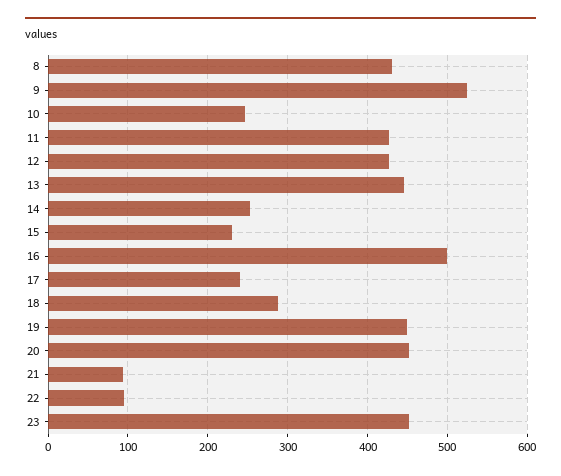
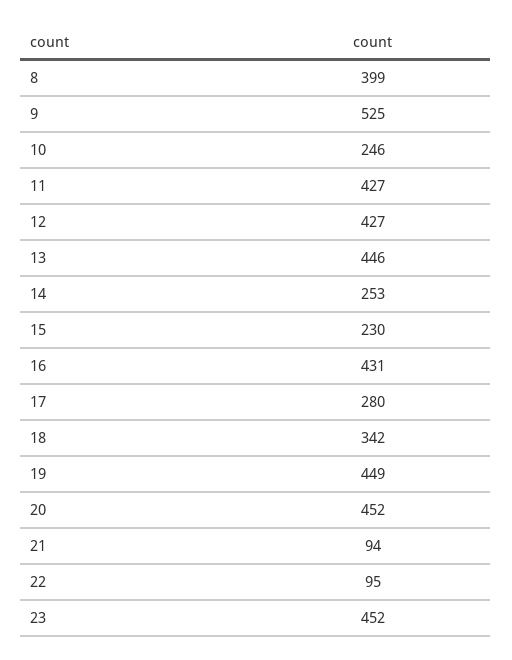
  {
-   "8": 430,
+   "8": 399,
    "9": 525,
    "10": 246,
    "11": 427,
    "12": 427,
    "13": 446,
    "14": 253,
    "15": 230,
-   "16": 500,
+   "16": 431,
-   "17": 240,
+   "17": 280,
-   "18": 290,
+   "18": 342,
    "19": 449,
    "20": 452,
    "21": 94,
    "22": 95,
    "23": 452
  }

